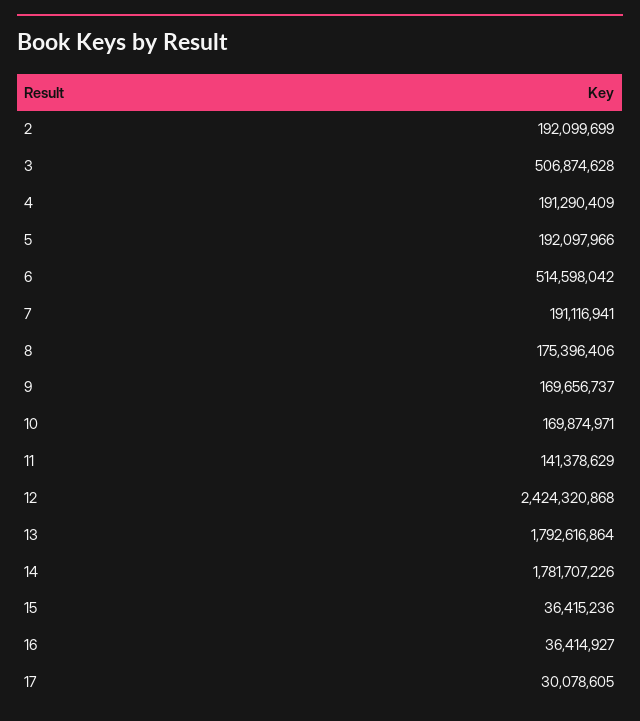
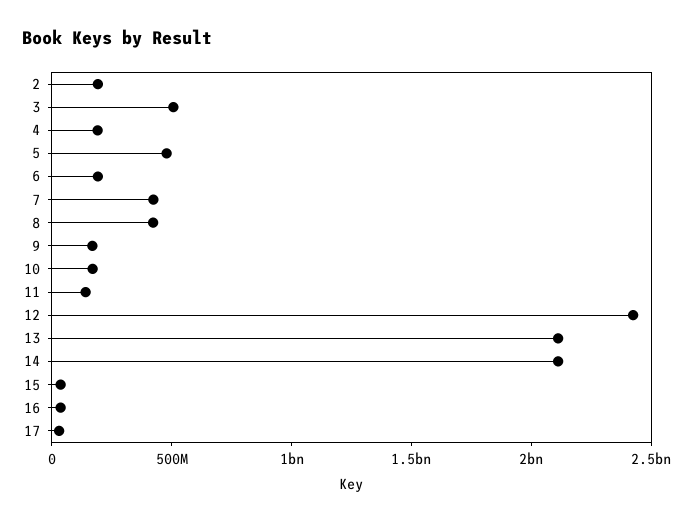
  {
    "2": 192099699,
    "3": 506874628,
    "4": 191290409,
-   "5": 192097966,
+   "5": 500000000,
-   "6": 514598042,
+   "6": 200000000,
-   "7": 191116941,
+   "7": 400000000,
-   "8": 175396406,
+   "8": 400000000,
    "9": 169656737,
    "10": 169874971,
    "11": 141378629,
    "12": 2424320868,
-   "13": 1792616864,
+   "13": 2100000000,
-   "14": 1781707226,
+   "14": 2100000000,
    "15": 36415236,
    "16": 36414927,
    "17": 30078605
  }

